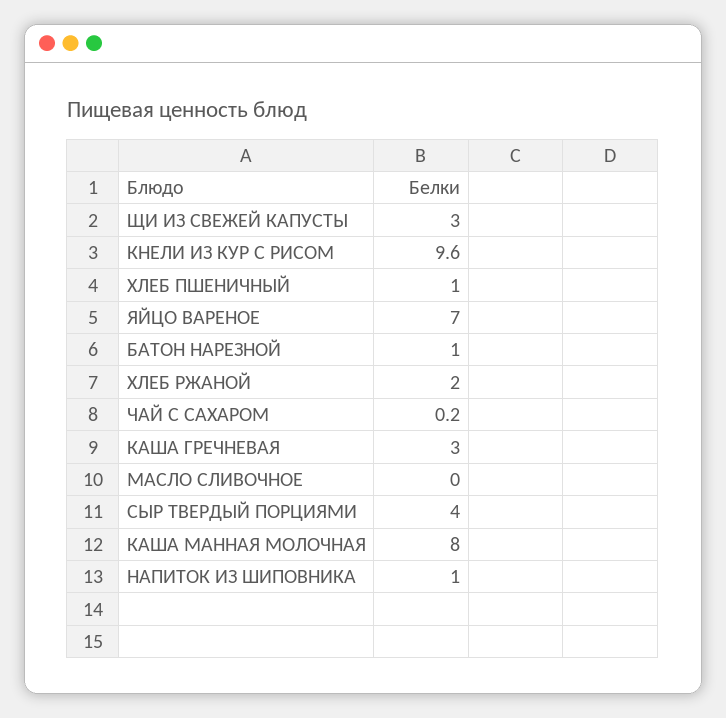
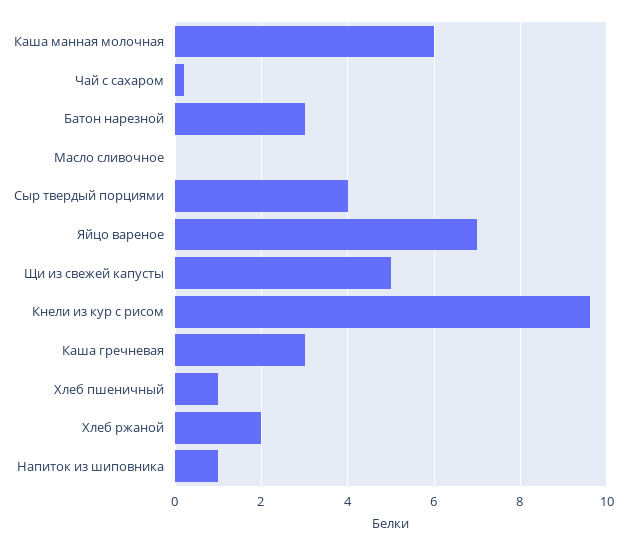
  {
-   "ЩИ ИЗ СВЕЖЕЙ КАПУСТЫ": 3,
+   "ЩИ ИЗ СВЕЖЕЙ КАПУСТЫ": 5,
    "КНЕЛИ ИЗ КУР С РИСОМ": 9.6,
    "ХЛЕБ ПШЕНИЧНЫЙ": 1,
    "ЯЙЦО ВАРЕНОЕ": 7,
-   "БАТОН НАРЕЗНОЙ": 1,
+   "БАТОН НАРЕЗНОЙ": 3,
    "ХЛЕБ РЖАНОЙ": 2,
    "ЧАЙ С САХАРОМ": 0.2,
    "КАША ГРЕЧНЕВАЯ": 3,
    "МАСЛО СЛИВОЧНОЕ": 0,
    "СЫР ТВЕРДЫЙ ПОРЦИЯМИ": 4,
-   "КАША МАННАЯ МОЛОЧНАЯ": 8,
+   "КАША МАННАЯ МОЛОЧНАЯ": 6,
    "НАПИТОК ИЗ ШИПОВНИКА": 1
  }

